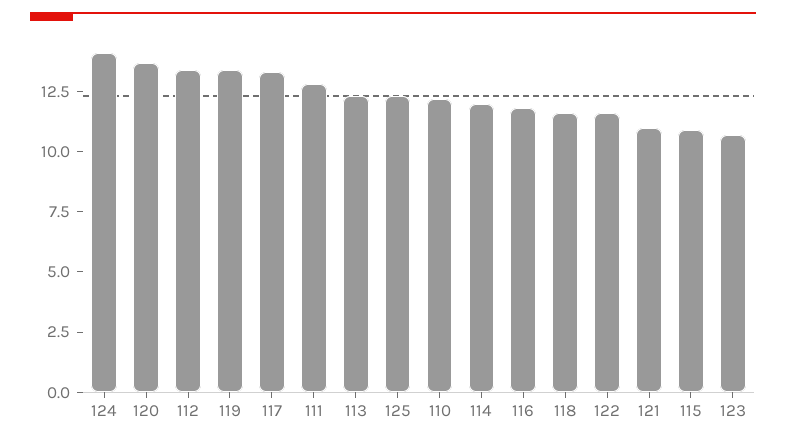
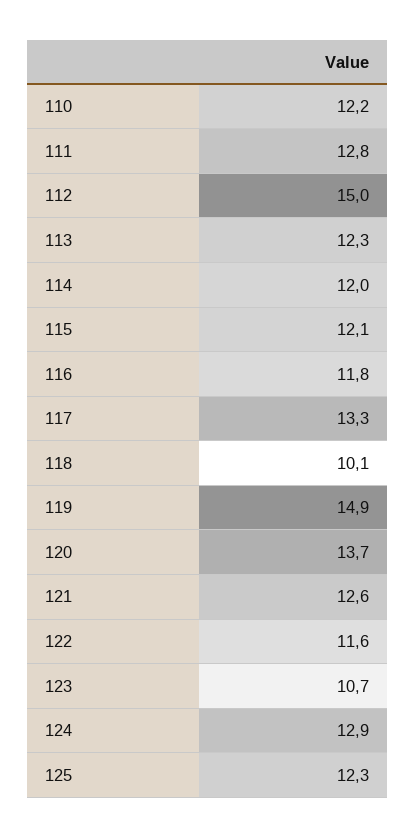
  {
-   "124": 14,
+   "124": 12.9,
    "120": 13.7,
-   "112": 13.5,
+   "112": 15,
-   "119": 13.5,
+   "119": 14.9,
    "117": 13.3,
    "111": 12.8,
    "113": 12.3,
    "125": 12.3,
    "110": 12.2,
    "114": 12,
    "116": 11.8,
-   "118": 11.5,
+   "118": 10.1,
    "122": 11.6,
-   "121": 11,
+   "121": 12.6,
-   "115": 11,
+   "115": 12.1,
    "123": 10.7
  }

